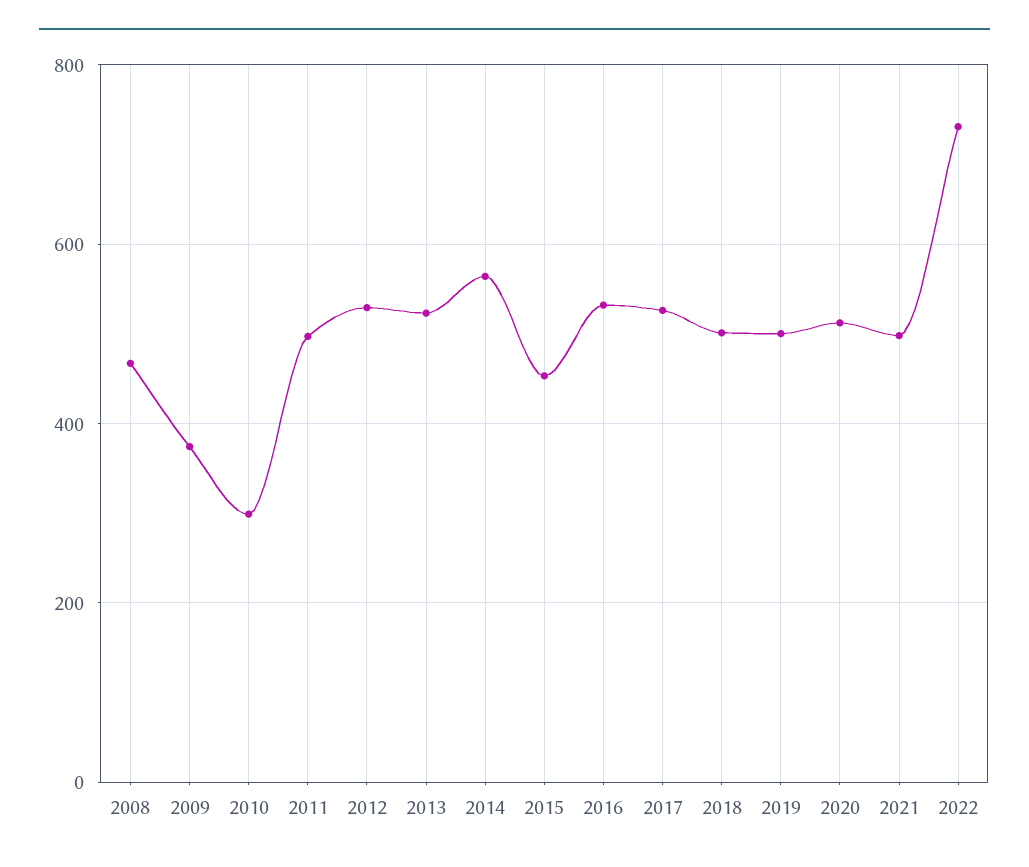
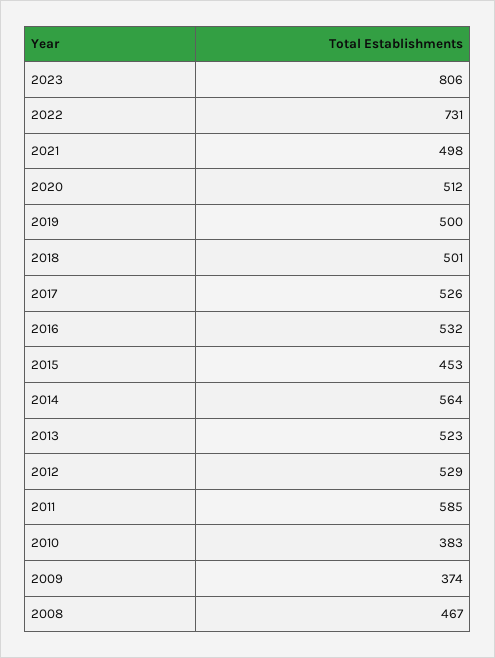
  {
    "2008": 467,
    "2009": 374,
-   "2010": 300,
+   "2010": 383,
-   "2011": 500,
+   "2011": 585,
    "2012": 529,
    "2013": 523,
    "2014": 564,
    "2015": 453,
    "2016": 532,
    "2017": 526,
    "2018": 501,
    "2019": 500,
    "2020": 512,
    "2021": 498,
-   "2022": 731
+   "2022": 731,
+   "2023": 806
  }

